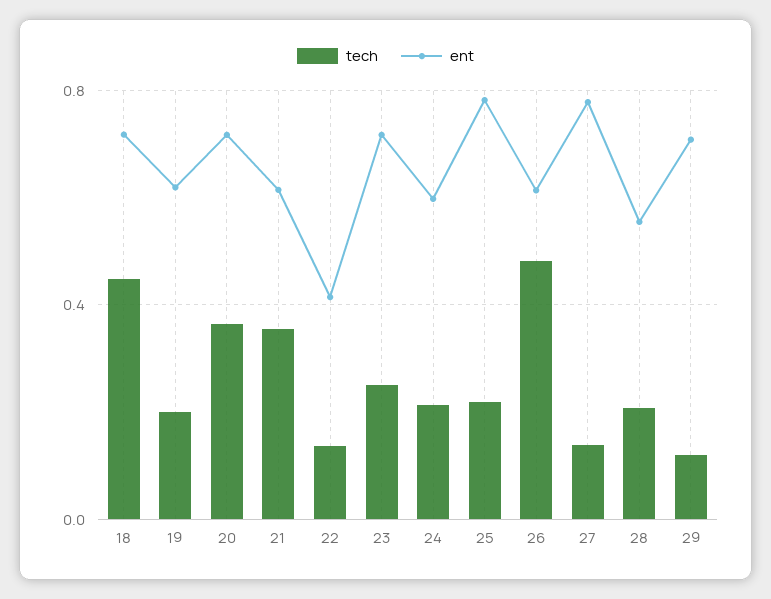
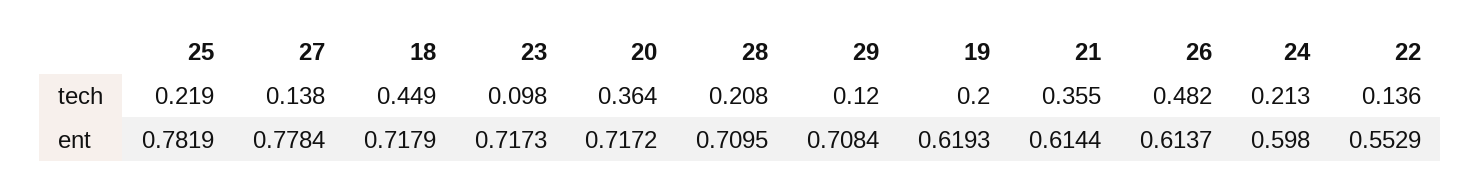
  {
    "tech": {
      "18": 0.449,
      "19": 0.2,
      "20": 0.364,
      "21": 0.355,
      "22": 0.136,
-     "23": 0.25,
+     "23": 0.098,
      "24": 0.213,
      "25": 0.219,
      "26": 0.482,
      "27": 0.138,
      "28": 0.208,
      "29": 0.12
    },
    "ent": {
      "18": 0.7179,
      "19": 0.6193,
      "20": 0.7172,
      "21": 0.6144,
-     "22": 0.4,
+     "22": 0.5529,
      "23": 0.7173,
      "24": 0.598,
      "25": 0.7819,
      "26": 0.6137,
      "27": 0.7784,
-     "28": 0.55,
+     "28": 0.7095,
      "29": 0.7084
    }
  }

